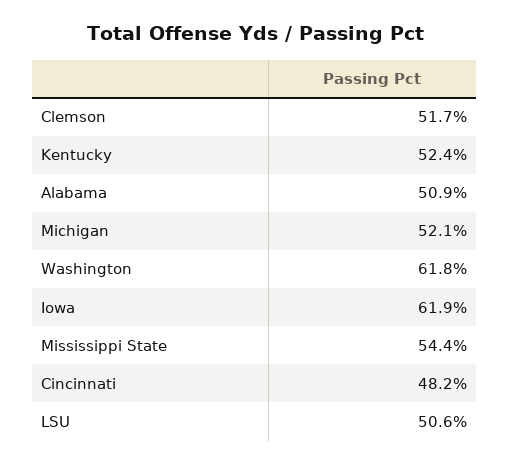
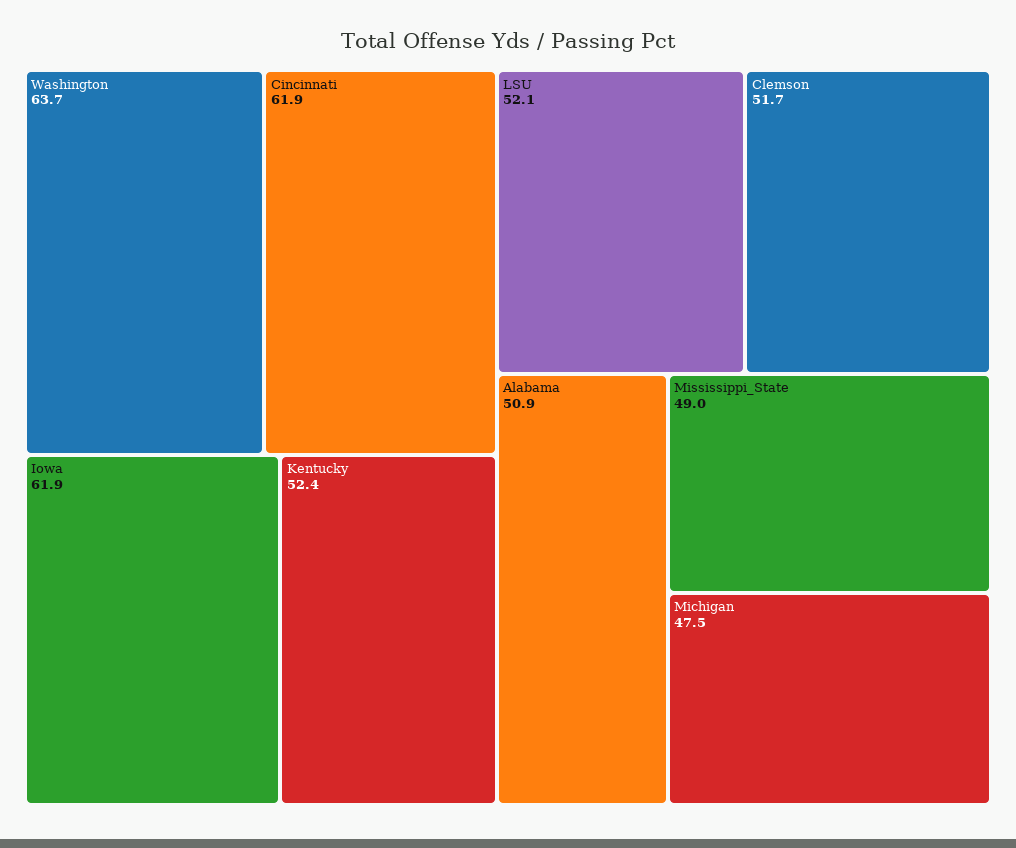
  {
    "Clemson": 51.7,
    "Kentucky": 52.4,
    "Alabama": 50.9,
-   "Michigan": 52.1,
+   "Michigan": 47.5,
-   "Washington": 61.8,
+   "Washington": 63.7,
    "Iowa": 61.9,
-   "Mississippi State": 54.4,
+   "Mississippi State": 49,
-   "Cincinnati": 48.2,
+   "Cincinnati": 61.9,
-   "LSU": 50.6
+   "LSU": 52.1
  }

